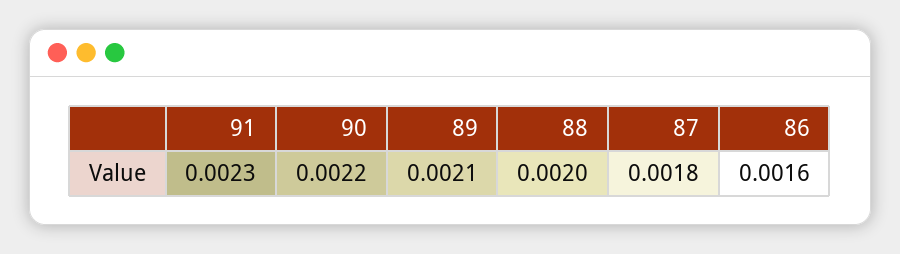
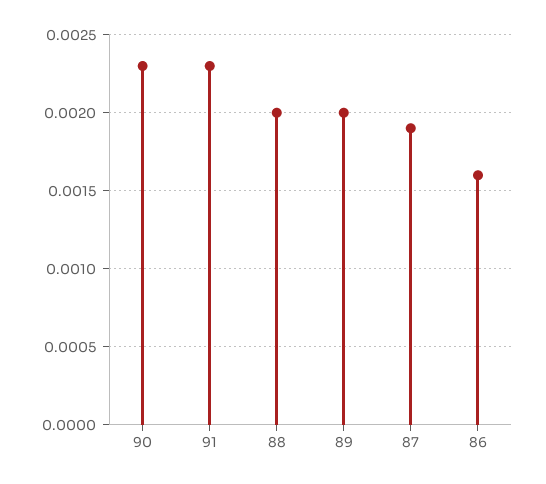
  {
    "91": 0.0023,
-   "90": 0.0022,
+   "90": 0.0023,
-   "89": 0.0021,
+   "89": 0.002,
    "88": 0.002,
-   "87": 0.0018,
+   "87": 0.0019,
    "86": 0.0016
  }

